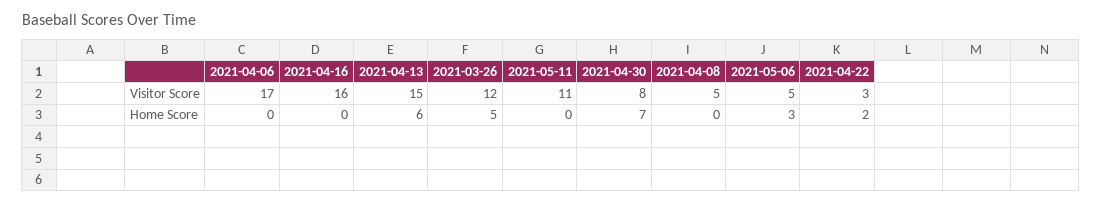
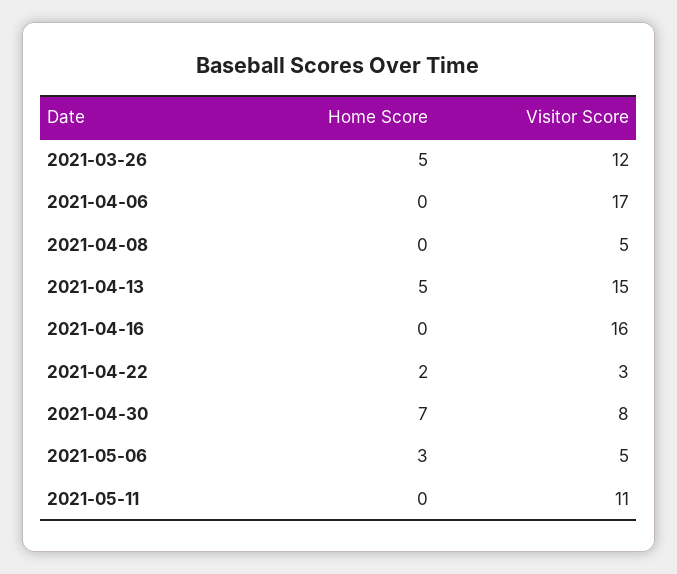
  {
    "2021-04-06": {
      "Visitor Score": 17,
      "Home Score": 0
    },
    "2021-04-16": {
      "Visitor Score": 16,
      "Home Score": 0
    },
    "2021-04-13": {
      "Visitor Score": 15,
-     "Home Score": 6
+     "Home Score": 5
    },
    "2021-03-26": {
      "Visitor Score": 12,
      "Home Score": 5
    },
    "2021-05-11": {
      "Visitor Score": 11,
      "Home Score": 0
    },
    "2021-04-30": {
      "Visitor Score": 8,
      "Home Score": 7
    },
    "2021-04-08": {
      "Visitor Score": 5,
      "Home Score": 0
    },
    "2021-05-06": {
      "Visitor Score": 5,
      "Home Score": 3
    },
    "2021-04-22": {
      "Visitor Score": 3,
      "Home Score": 2
    }
  }

